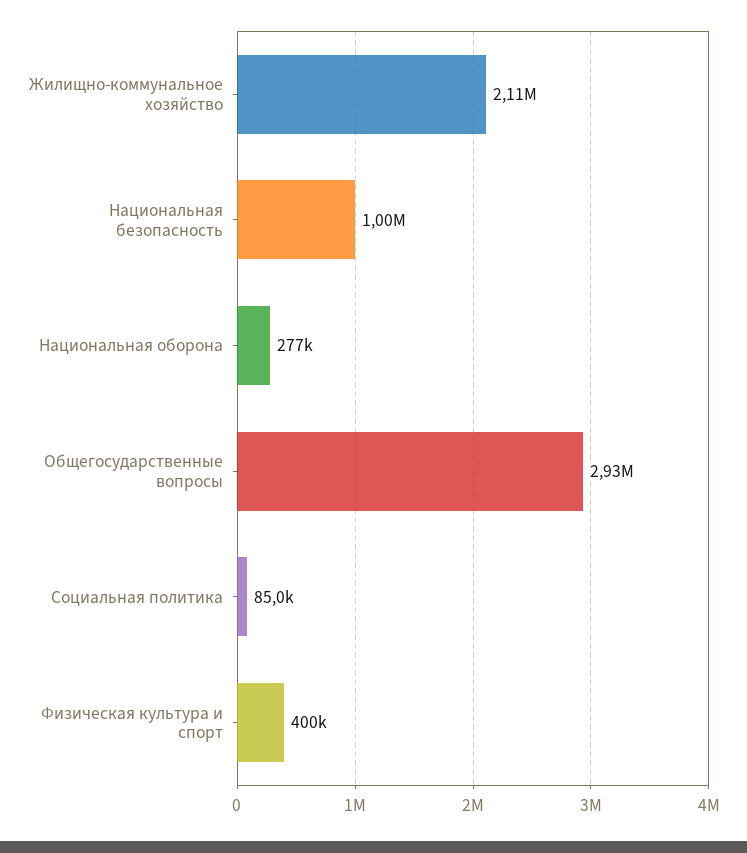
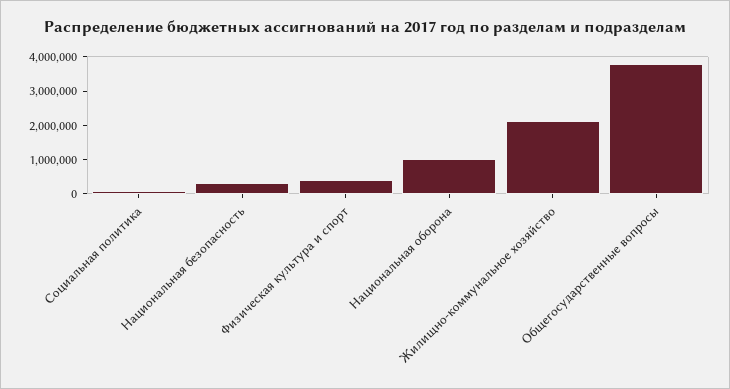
  {
    "Жилищно-коммунальное хозяйство": 2110000,
-   "Национальная безопасность": 1000000,
+   "Национальная безопасность": 250000,
-   "Национальная оборона": 277000,
+   "Национальная оборона": 1000000,
-   "Общегосударственные вопросы": 2930000,
+   "Общегосударственные вопросы": 3750000,
    "Социальная политика": 85000,
    "Физическая культура и спорт": 400000
  }

